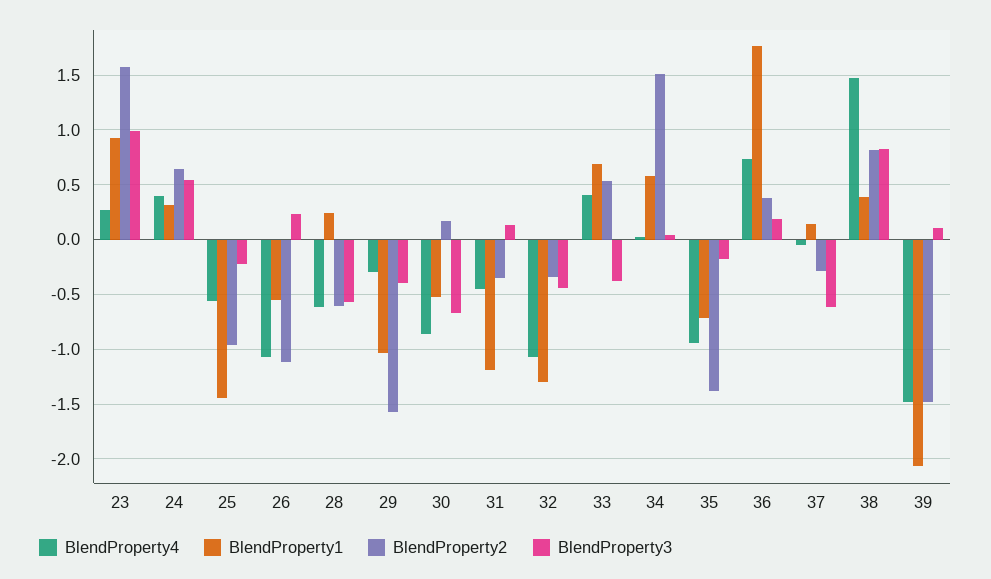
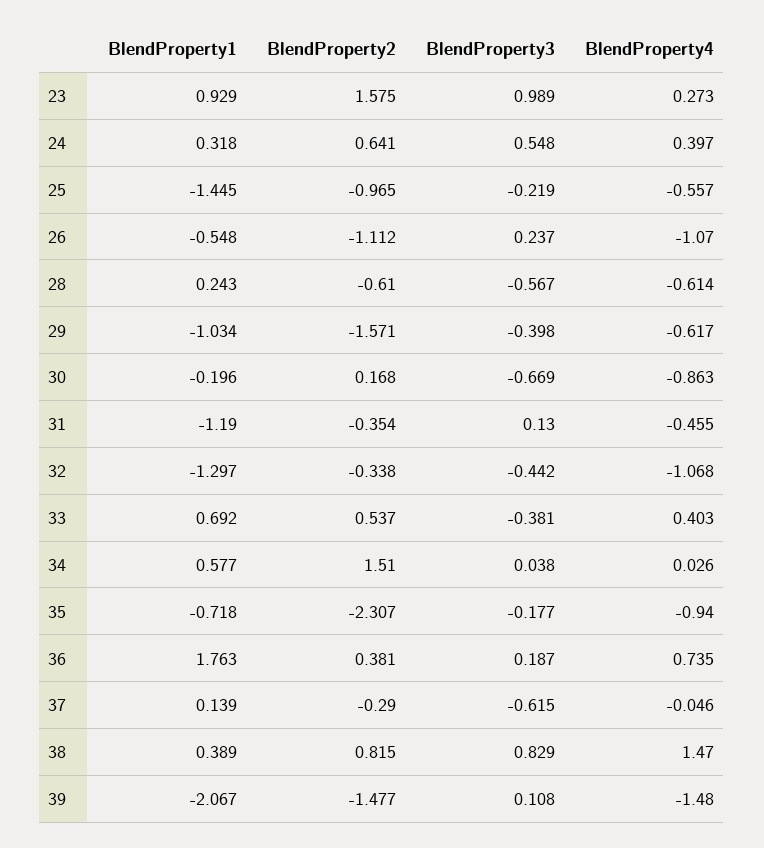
  {
    "BlendProperty4": {
      "23": 0.273,
      "24": 0.397,
      "25": -0.557,
      "26": -1.07,
      "28": -0.614,
-     "29": -0.3,
+     "29": -0.617,
      "30": -0.863,
      "31": -0.455,
      "32": -1.068,
      "33": 0.403,
      "34": 0.026,
      "35": -0.94,
      "36": 0.735,
      "37": -0.046,
      "38": 1.47,
      "39": -1.48
    },
    "BlendProperty1": {
      "23": 0.929,
      "24": 0.318,
      "25": -1.445,
      "26": -0.548,
      "28": 0.243,
      "29": -1.034,
-     "30": -0.5,
+     "30": -0.196,
      "31": -1.19,
      "32": -1.297,
      "33": 0.692,
      "34": 0.577,
      "35": -0.718,
      "36": 1.763,
      "37": 0.139,
      "38": 0.389,
      "39": -2.067
    },
    "BlendProperty2": {
      "23": 1.575,
      "24": 0.641,
      "25": -0.965,
      "26": -1.112,
      "28": -0.61,
      "29": -1.571,
      "30": 0.168,
      "31": -0.354,
      "32": -0.338,
      "33": 0.537,
      "34": 1.51,
-     "35": -1.4,
+     "35": -2.307,
      "36": 0.381,
      "37": -0.29,
      "38": 0.815,
      "39": -1.477
    },
    "BlendProperty3": {
      "23": 0.989,
      "24": 0.548,
      "25": -0.219,
      "26": 0.237,
      "28": -0.567,
      "29": -0.398,
      "30": -0.669,
      "31": 0.13,
      "32": -0.442,
      "33": -0.381,
      "34": 0.038,
      "35": -0.177,
      "36": 0.187,
      "37": -0.615,
      "38": 0.829,
      "39": 0.108
    }
  }

